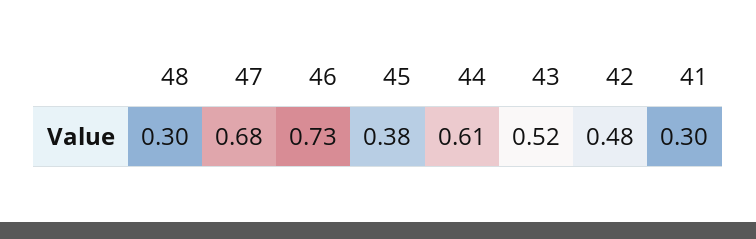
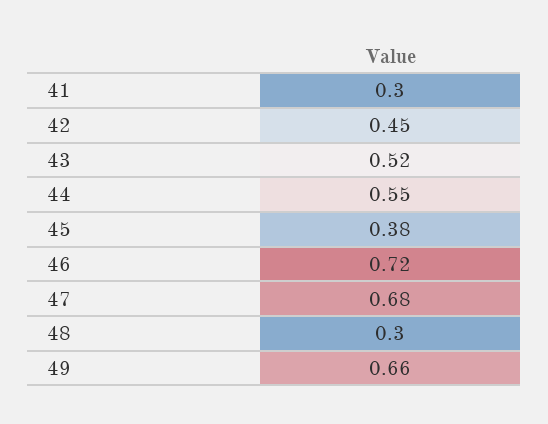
  {
    "48": 0.3,
    "47": 0.68,
-   "46": 0.73,
+   "46": 0.72,
    "45": 0.38,
-   "44": 0.61,
+   "44": 0.55,
    "43": 0.52,
-   "42": 0.48,
+   "42": 0.45,
-   "41": 0.3
+   "41": 0.3,
+   "49": 0.66
  }

